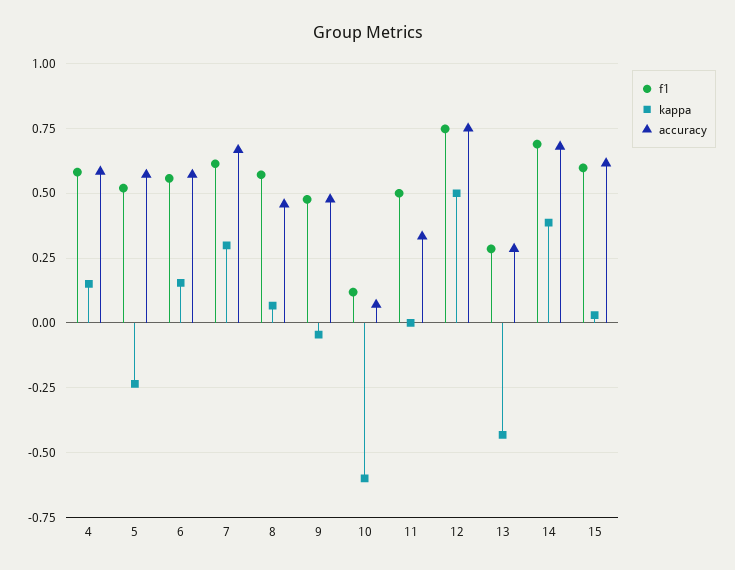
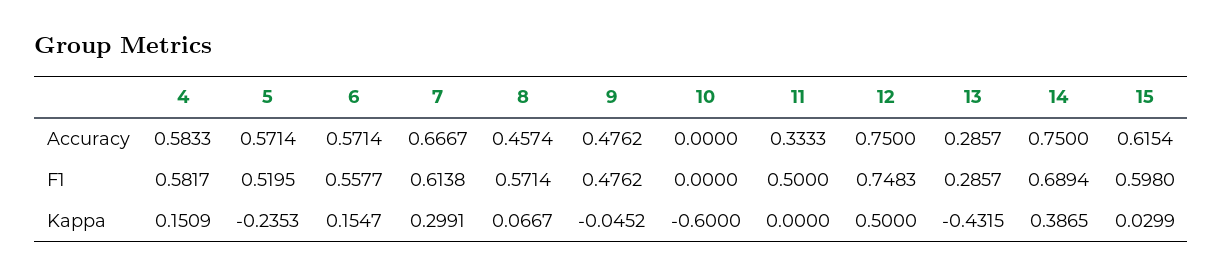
  {
    "f1": {
      "4": 0.5817,
      "5": 0.5195,
      "6": 0.5577,
      "7": 0.6138,
      "8": 0.5714,
      "9": 0.4762,
-     "10": 0.125,
+     "10": 0,
      "11": 0.5,
      "12": 0.7483,
      "13": 0.2857,
      "14": 0.6894,
      "15": 0.598
    },
    "kappa": {
      "4": 0.1509,
      "5": -0.2353,
      "6": 0.1547,
      "7": 0.2991,
      "8": 0.0667,
      "9": -0.0452,
      "10": -0.6,
      "11": 0,
      "12": 0.5,
      "13": -0.4315,
      "14": 0.3865,
      "15": 0.0299
    },
    "accuracy": {
      "4": 0.5833,
      "5": 0.5714,
      "6": 0.5714,
      "7": 0.6667,
      "8": 0.4574,
      "9": 0.4762,
-     "10": 0.075,
+     "10": 0,
      "11": 0.3333,
      "12": 0.75,
      "13": 0.2857,
-     "14": 0.675,
+     "14": 0.75,
      "15": 0.6154
    }
  }

